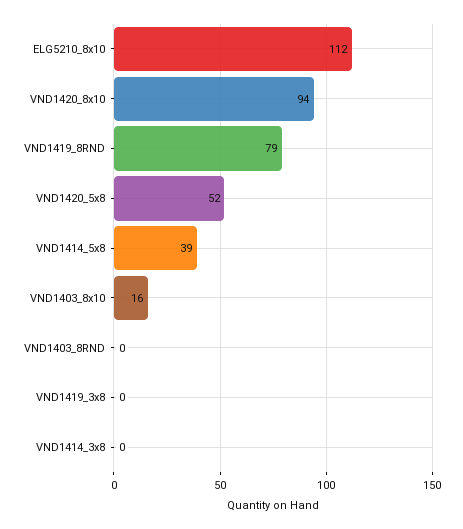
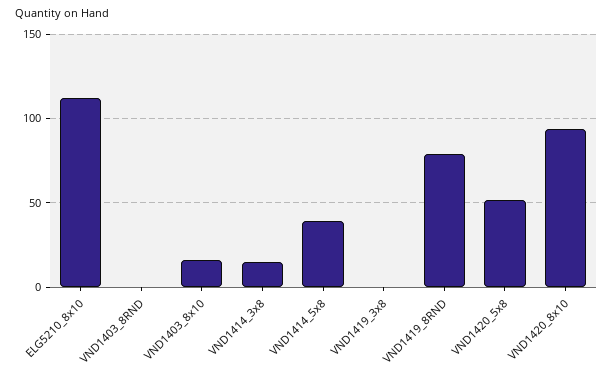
  {
    "ELG5210_8x10": 112,
    "VND1420_8x10": 94,
    "VND1419_8RND": 79,
    "VND1420_5x8": 52,
    "VND1414_5x8": 39,
    "VND1403_8x10": 16,
    "VND1403_8RND": 0,
    "VND1419_3x8": 0,
-   "VND1414_3x8": 0
+   "VND1414_3x8": 15
  }

